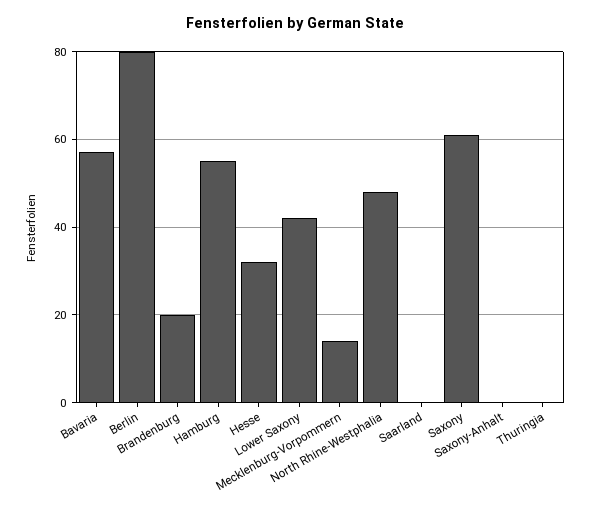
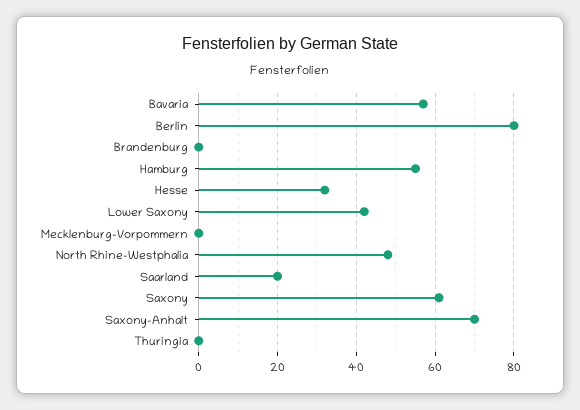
  {
    "Bavaria": 55,
    "Berlin": 80,
-   "Brandenburg": 20,
+   "Brandenburg": 0,
    "Hamburg": 55,
    "Hesse": 30,
    "Lower Saxony": 40,
-   "Mecklenburg-Vorpommern": 15,
+   "Mecklenburg-Vorpommern": 0,
    "North Rhine-Westphalia": 50,
-   "Saarland": 0,
+   "Saarland": 20,
    "Saxony": 60,
-   "Saxony-Anhalt": 0,
+   "Saxony-Anhalt": 70,
    "Thuringia": 0
  }

